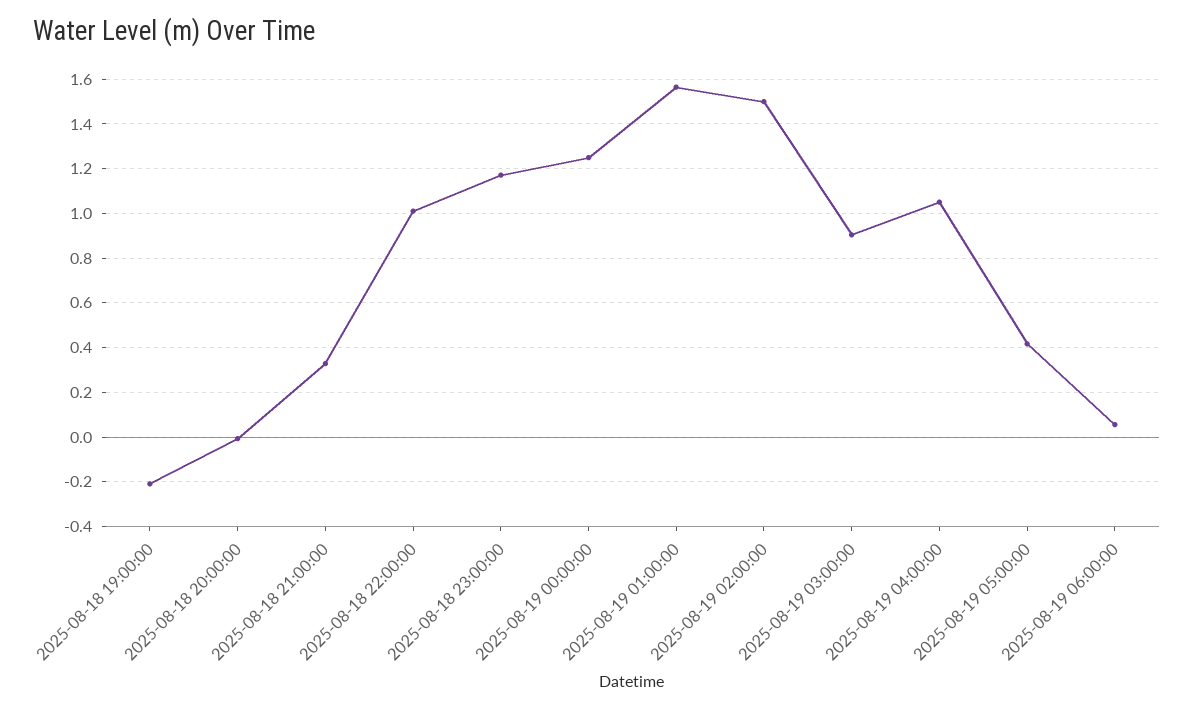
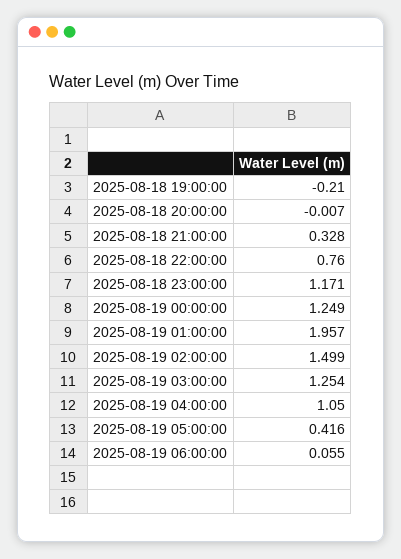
  {
    "2025-08-18 19:00:00": -0.21,
    "2025-08-18 20:00:00": -0.007,
    "2025-08-18 21:00:00": 0.328,
-   "2025-08-18 22:00:00": 1,
+   "2025-08-18 22:00:00": 0.76,
    "2025-08-18 23:00:00": 1.171,
    "2025-08-19 00:00:00": 1.249,
-   "2025-08-19 01:00:00": 1.55,
+   "2025-08-19 01:00:00": 1.957,
    "2025-08-19 02:00:00": 1.499,
-   "2025-08-19 03:00:00": 0.9,
+   "2025-08-19 03:00:00": 1.254,
    "2025-08-19 04:00:00": 1.05,
    "2025-08-19 05:00:00": 0.416,
    "2025-08-19 06:00:00": 0.055
  }

